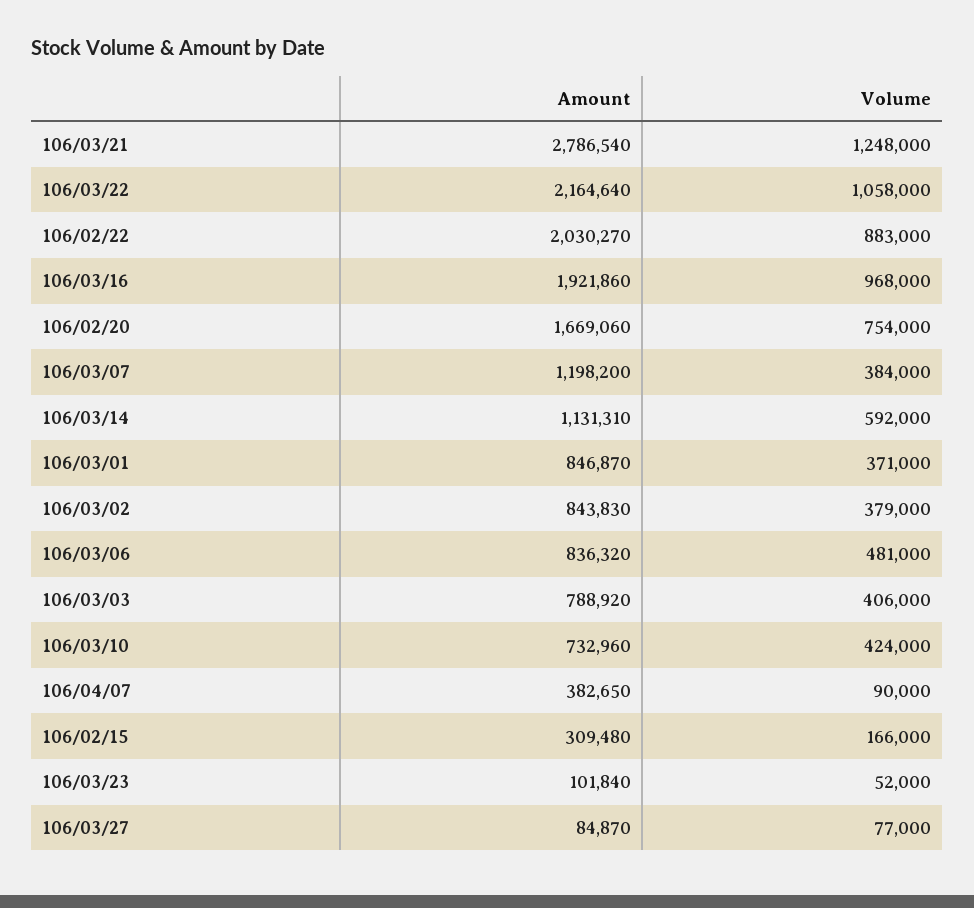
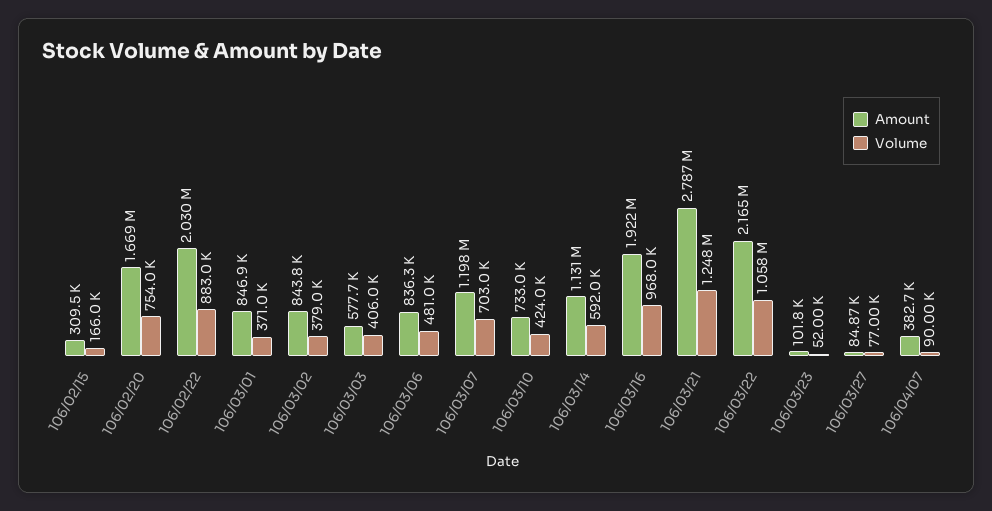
  {
    "Amount": {
      "106/03/21": 2786540,
      "106/03/22": 2164640,
      "106/02/22": 2030270,
      "106/03/16": 1921860,
      "106/02/20": 1669060,
      "106/03/07": 1198200,
      "106/03/14": 1131310,
      "106/03/01": 846870,
      "106/03/02": 843830,
      "106/03/06": 836320,
-     "106/03/03": 788920,
+     "106/03/03": 577700,
      "106/03/10": 732960,
      "106/04/07": 382650,
      "106/02/15": 309480,
      "106/03/23": 101840,
      "106/03/27": 84870
    },
    "Volume": {
      "106/03/21": 1248000,
      "106/03/22": 1058000,
      "106/02/22": 883000,
      "106/03/16": 968000,
      "106/02/20": 754000,
-     "106/03/07": 384000,
+     "106/03/07": 703000,
      "106/03/14": 592000,
      "106/03/01": 371000,
      "106/03/02": 379000,
      "106/03/06": 481000,
      "106/03/03": 406000,
      "106/03/10": 424000,
      "106/04/07": 90000,
      "106/02/15": 166000,
      "106/03/23": 52000,
      "106/03/27": 77000
    }
  }

